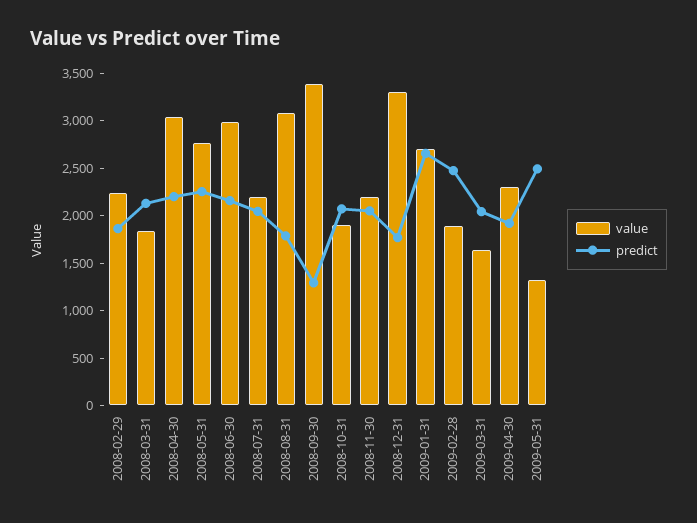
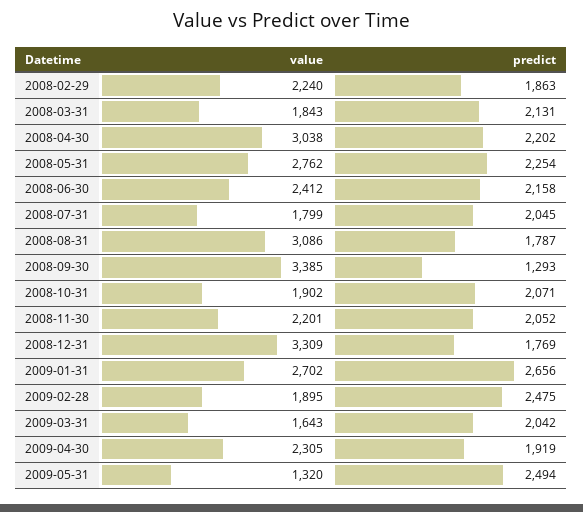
  {
    "value": {
      "2008-02-29": 2240,
      "2008-03-31": 1843,
      "2008-04-30": 3038,
      "2008-05-31": 2762,
-     "2008-06-30": 3000,
+     "2008-06-30": 2412,
-     "2008-07-31": 2200,
+     "2008-07-31": 1799,
      "2008-08-31": 3086,
      "2008-09-30": 3385,
      "2008-10-31": 1902,
      "2008-11-30": 2201,
      "2008-12-31": 3309,
      "2009-01-31": 2702,
      "2009-02-28": 1895,
      "2009-03-31": 1643,
      "2009-04-30": 2305,
      "2009-05-31": 1320
    },
    "predict": {
      "2008-02-29": 1863,
      "2008-03-31": 2131,
      "2008-04-30": 2202,
      "2008-05-31": 2254,
      "2008-06-30": 2158,
      "2008-07-31": 2045,
      "2008-08-31": 1787,
      "2008-09-30": 1293,
      "2008-10-31": 2071,
      "2008-11-30": 2052,
      "2008-12-31": 1769,
      "2009-01-31": 2656,
      "2009-02-28": 2475,
      "2009-03-31": 2042,
      "2009-04-30": 1919,
      "2009-05-31": 2494
    }
  }

